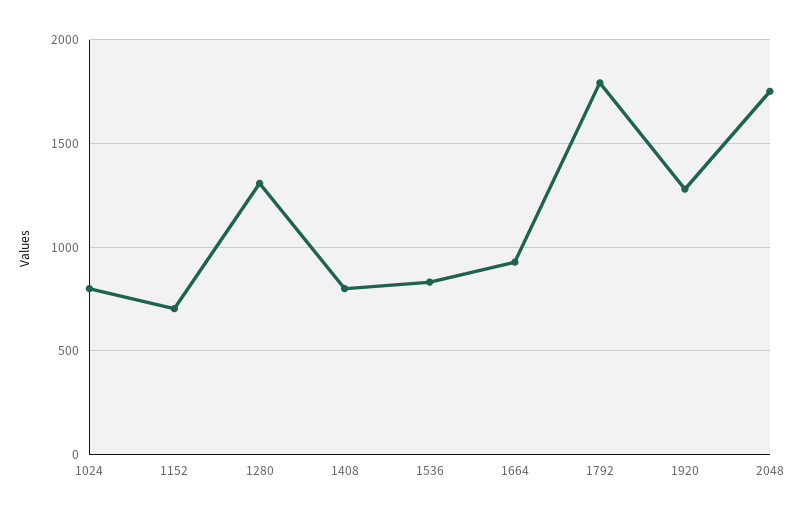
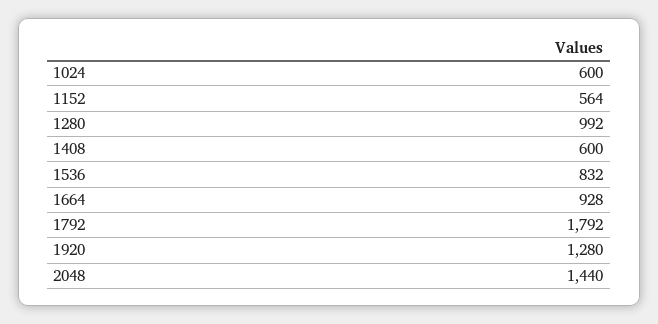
  {
-   "1024": 800,
+   "1024": 600,
-   "1152": 700,
+   "1152": 564,
-   "1280": 1300,
+   "1280": 992,
-   "1408": 800,
+   "1408": 600,
    "1536": 832,
    "1664": 928,
    "1792": 1792,
    "1920": 1280,
-   "2048": 1750
+   "2048": 1440
  }

